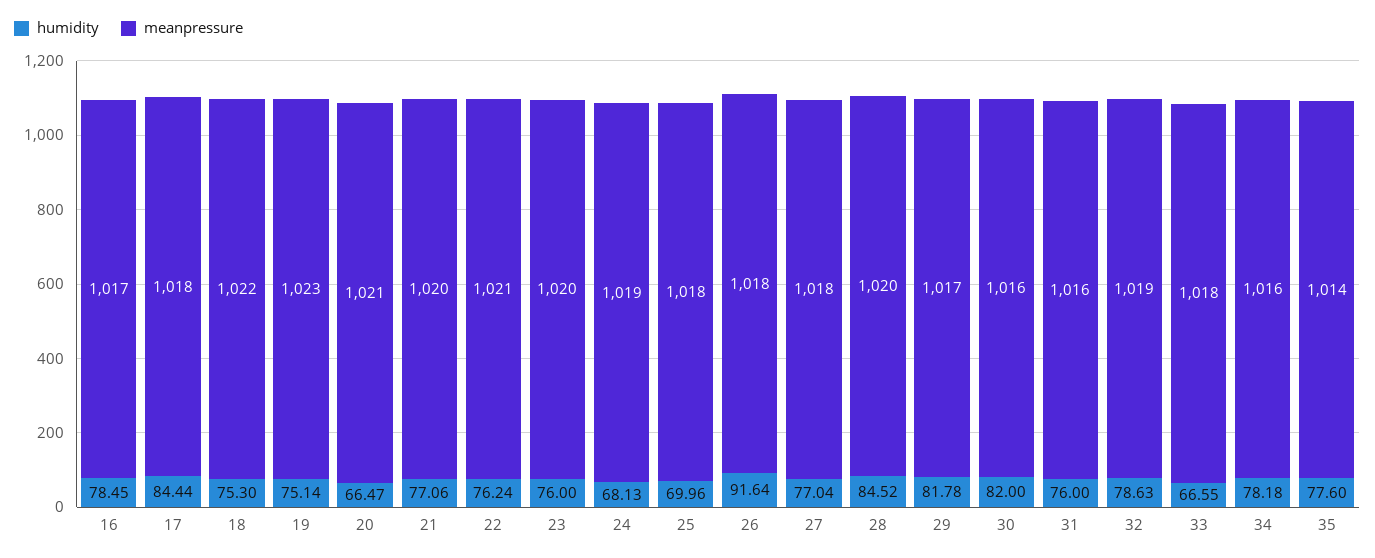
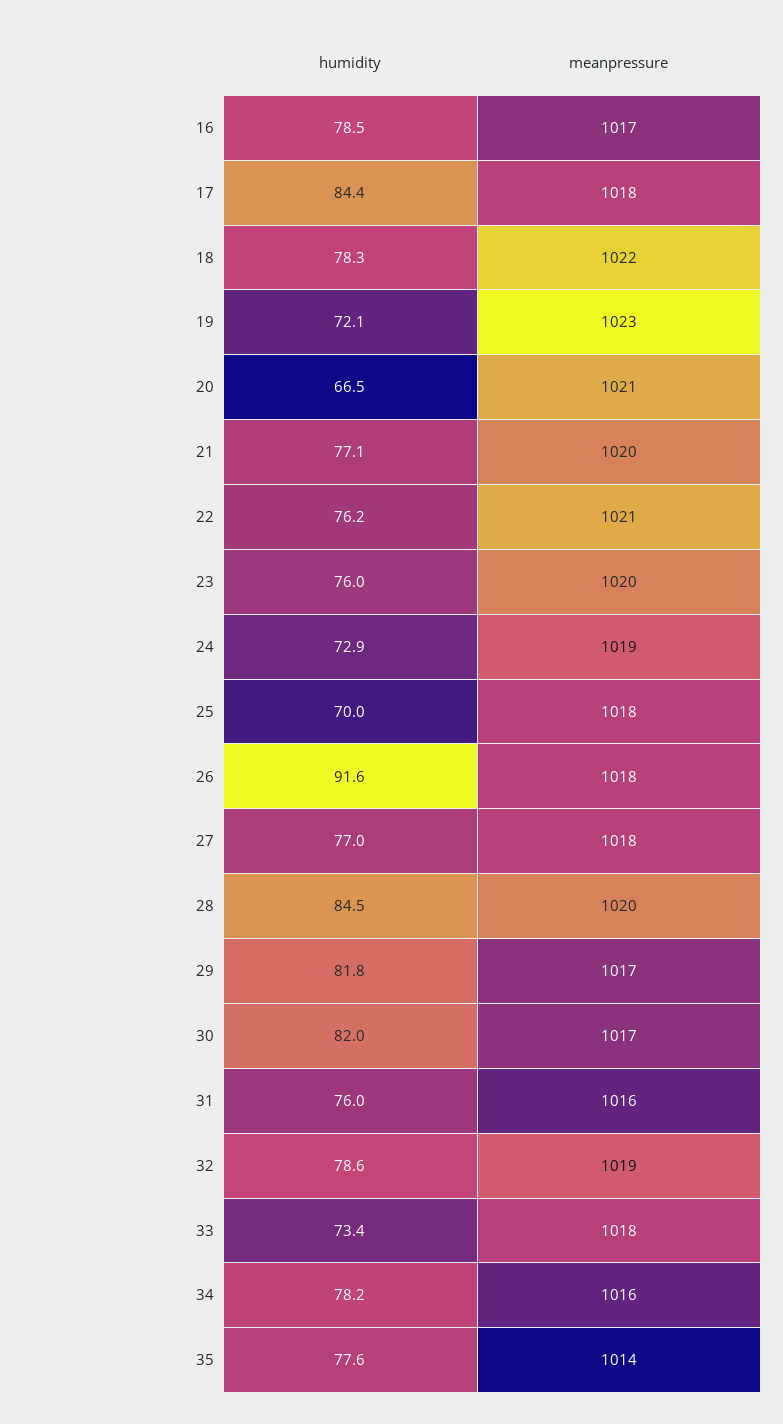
  {
    "humidity": {
      "16": 78.45,
      "17": 84.44,
-     "18": 75.3,
+     "18": 78.3,
-     "19": 75.14,
+     "19": 72.1,
      "20": 66.47,
      "21": 77.06,
      "22": 76.24,
      "23": 76,
-     "24": 68.13,
+     "24": 72.9,
      "25": 69.96,
      "26": 91.64,
      "27": 77.04,
      "28": 84.52,
      "29": 81.78,
      "30": 82,
      "31": 76,
      "32": 78.63,
-     "33": 66.55,
+     "33": 73.4,
      "34": 78.18,
      "35": 77.6
    },
    "meanpressure": {
      "16": 1017,
      "17": 1018,
      "18": 1022,
      "19": 1023,
      "20": 1021,
      "21": 1020,
      "22": 1021,
      "23": 1020,
      "24": 1019,
      "25": 1018,
      "26": 1018,
      "27": 1018,
      "28": 1020,
      "29": 1017,
-     "30": 1016,
+     "30": 1017,
      "31": 1016,
      "32": 1019,
      "33": 1018,
      "34": 1016,
      "35": 1014
    }
  }

